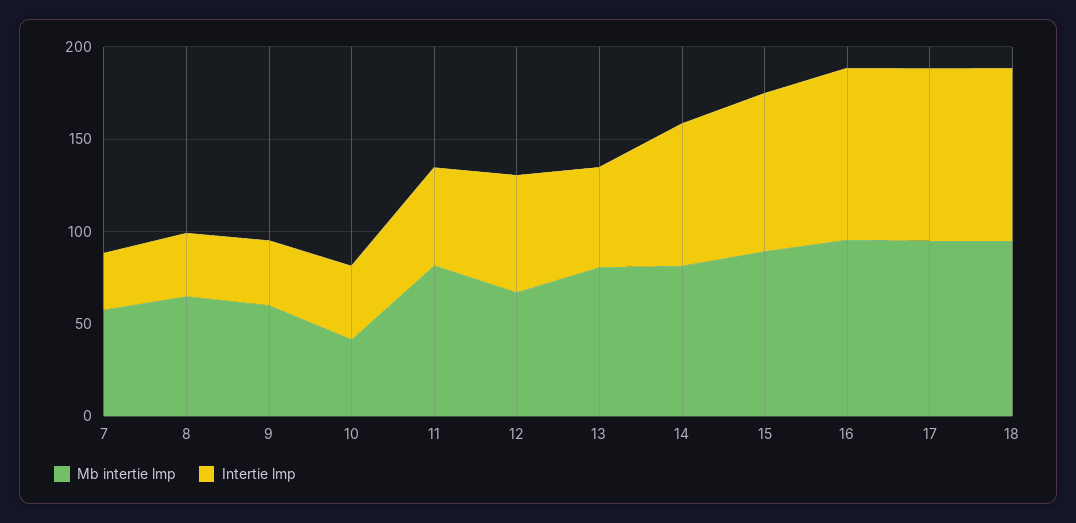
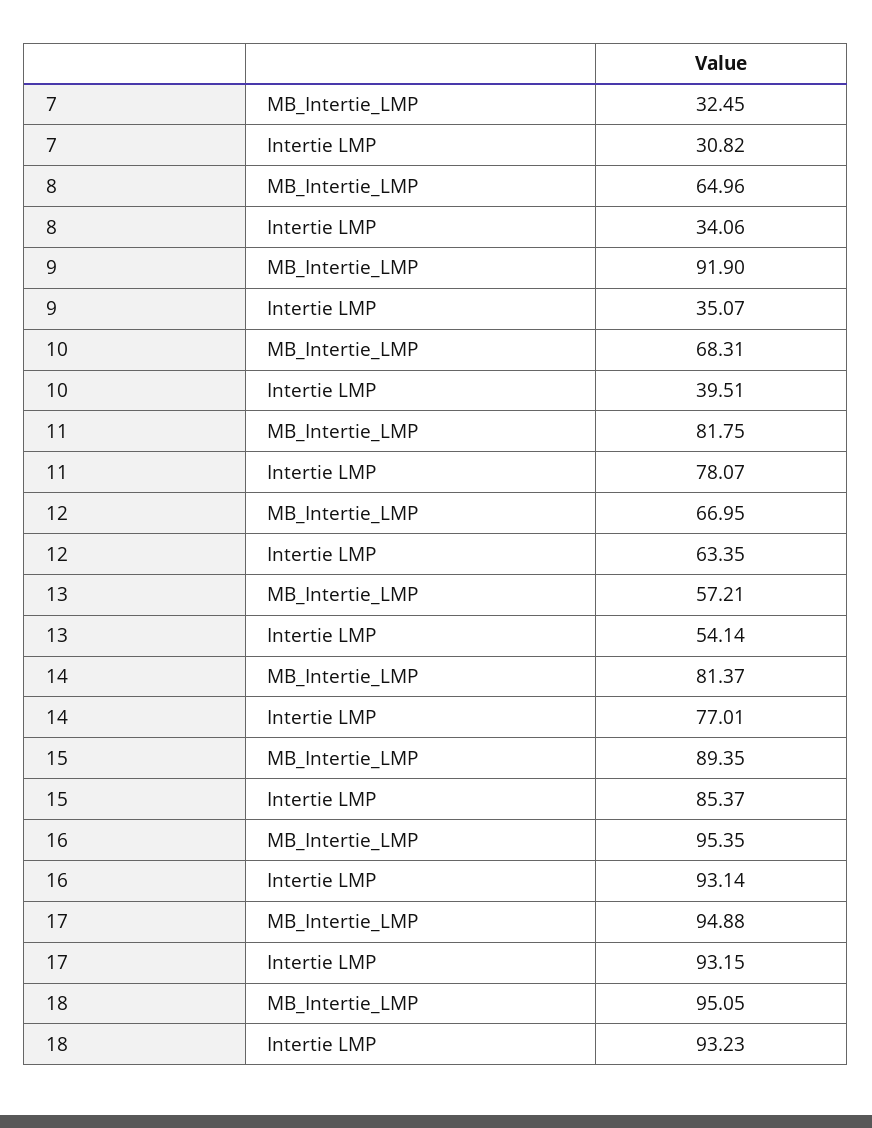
  {
    "Mb intertie lmp": {
-     "7": 60,
+     "7": 32.45,
      "8": 64.96,
-     "9": 60,
+     "9": 91.9,
-     "10": 40,
+     "10": 68.31,
      "11": 81.75,
      "12": 66.95,
-     "13": 80,
+     "13": 57.21,
      "14": 81.37,
      "15": 89.35,
      "16": 95.35,
      "17": 94.88,
      "18": 95.05
    },
    "Intertie lmp": {
      "7": 30.82,
      "8": 34.06,
      "9": 35.07,
      "10": 39.51,
-     "11": 50,
+     "11": 78.07,
      "12": 63.35,
      "13": 54.14,
      "14": 77.01,
      "15": 85.37,
      "16": 93.14,
      "17": 93.15,
      "18": 93.23
    }
  }

